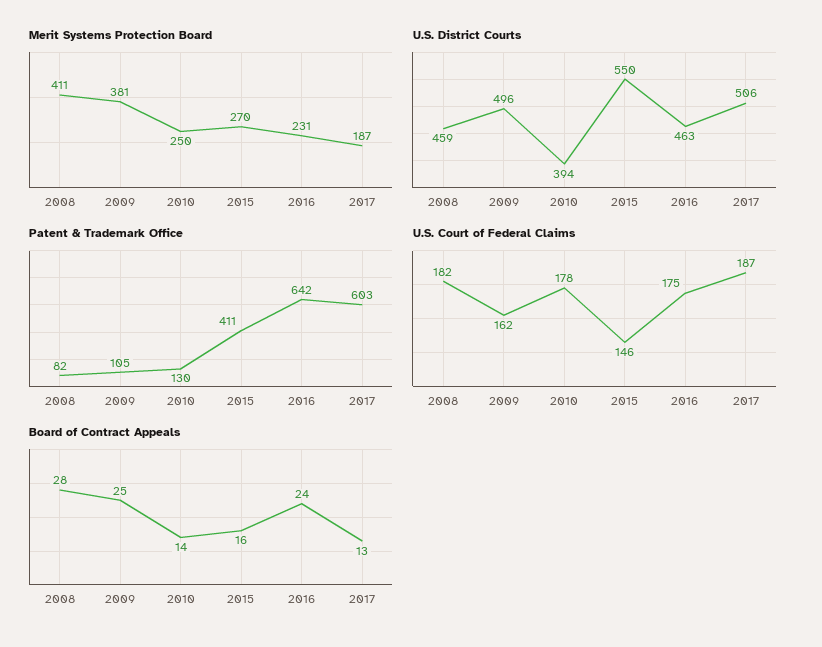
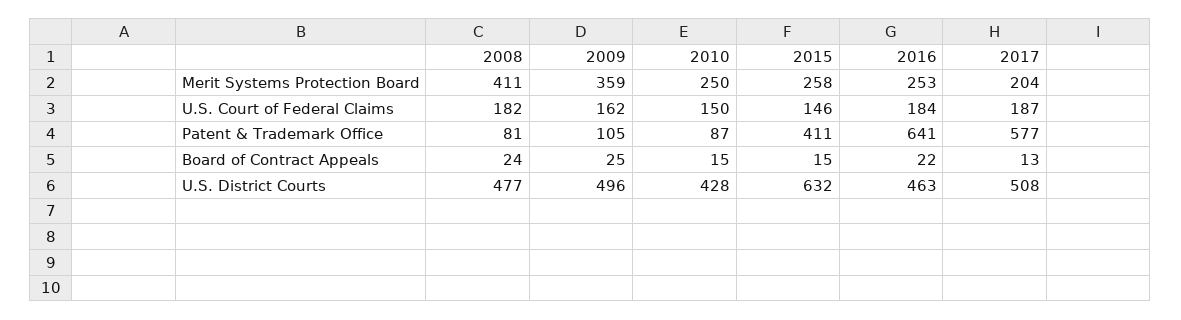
  {
    "Merit Systems Protection Board": {
      "2008": 411,
-     "2009": 381,
+     "2009": 359,
      "2010": 250,
-     "2015": 270,
+     "2015": 258,
-     "2016": 231,
+     "2016": 253,
-     "2017": 187
+     "2017": 204
    },
    "U.S. District Courts": {
-     "2008": 459,
+     "2008": 477,
      "2009": 496,
-     "2010": 394,
+     "2010": 428,
-     "2015": 550,
+     "2015": 632,
      "2016": 463,
-     "2017": 506
+     "2017": 508
    },
    "Patent & Trademark Office": {
-     "2008": 82,
+     "2008": 81,
      "2009": 105,
-     "2010": 130,
+     "2010": 87,
      "2015": 411,
-     "2016": 642,
+     "2016": 641,
-     "2017": 603
+     "2017": 577
    },
    "U.S. Court of Federal Claims": {
      "2008": 182,
      "2009": 162,
-     "2010": 178,
+     "2010": 150,
      "2015": 146,
-     "2016": 175,
+     "2016": 184,
      "2017": 187
    },
    "Board of Contract Appeals": {
-     "2008": 28,
+     "2008": 24,
      "2009": 25,
-     "2010": 14,
+     "2010": 15,
-     "2015": 16,
+     "2015": 15,
-     "2016": 24,
+     "2016": 22,
      "2017": 13
    }
  }

